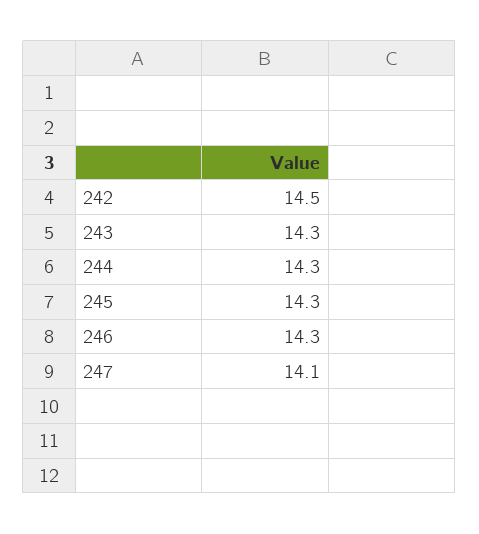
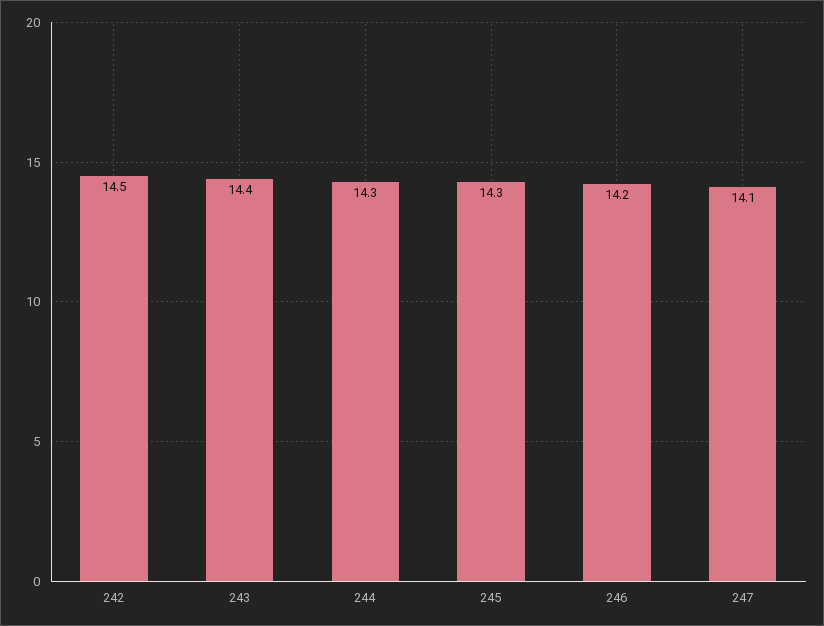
  {
    "242": 14.5,
-   "243": 14.3,
+   "243": 14.4,
    "244": 14.3,
    "245": 14.3,
-   "246": 14.3,
+   "246": 14.2,
    "247": 14.1
  }

